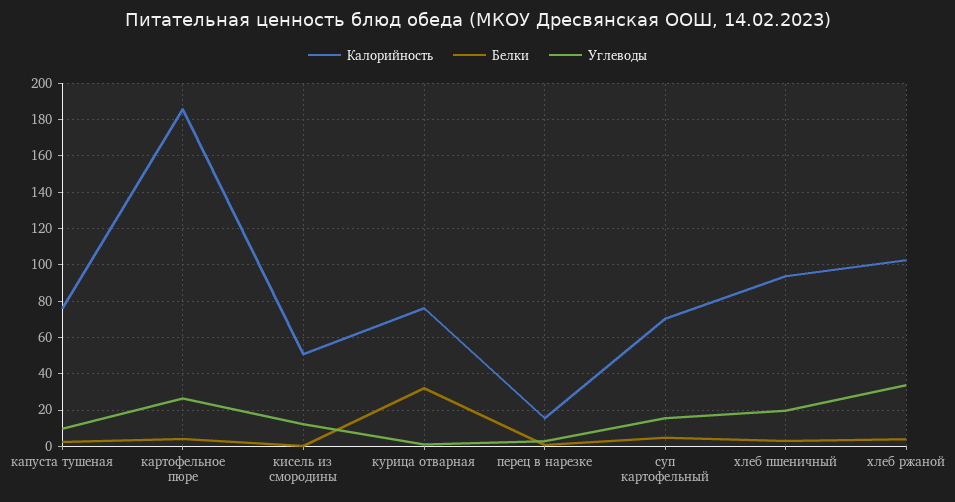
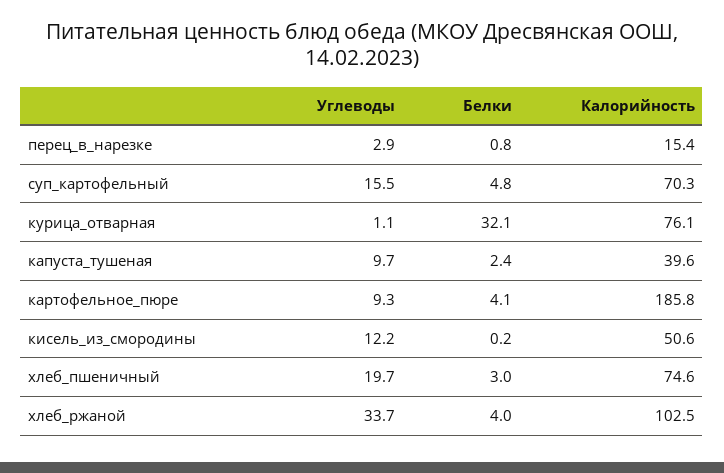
  {
    "Калорийность": {
-     "капуста тушеная": 75,
+     "капуста тушеная": 39.6,
      "картофельное пюре": 185.8,
      "кисель из смородины": 50.6,
      "курица отварная": 76.1,
      "перец в нарезке": 15.4,
      "суп картофельный": 70.3,
-     "хлеб пшеничный": 95,
+     "хлеб пшеничный": 74.6,
      "хлеб ржаной": 102.5
    },
    "Белки": {
      "капуста тушеная": 2.4,
      "картофельное пюре": 4.1,
      "кисель из смородины": 0.2,
      "курица отварная": 32.1,
      "перец в нарезке": 0.8,
      "суп картофельный": 4.8,
      "хлеб пшеничный": 3,
      "хлеб ржаной": 4
    },
    "Углеводы": {
      "капуста тушеная": 9.7,
-     "картофельное пюре": 25,
+     "картофельное пюре": 9.3,
      "кисель из смородины": 12.2,
      "курица отварная": 1.1,
      "перец в нарезке": 2.9,
      "суп картофельный": 15.5,
      "хлеб пшеничный": 19.7,
      "хлеб ржаной": 33.7
    }
  }

